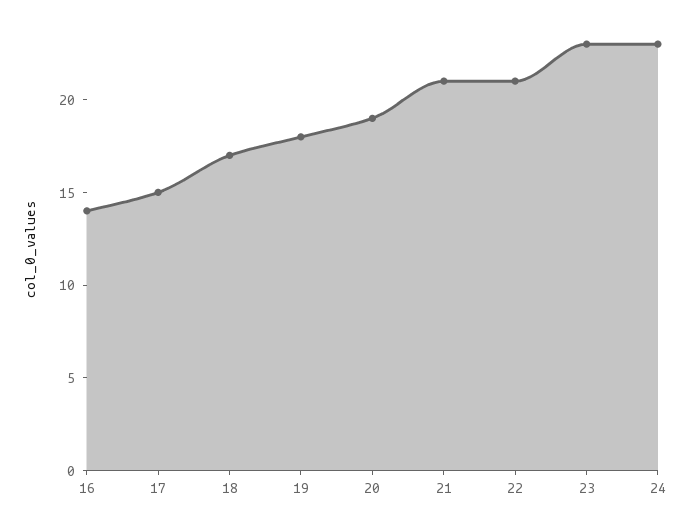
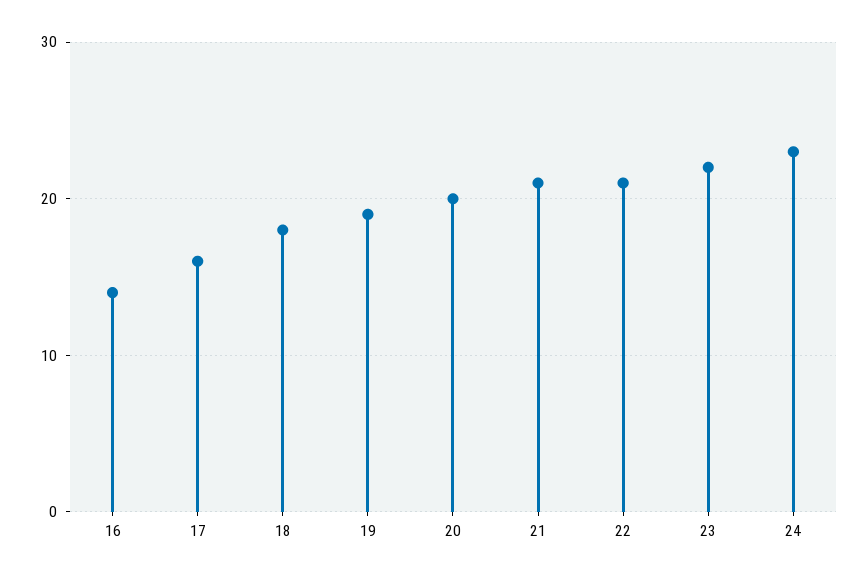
  {
    "16": 14,
-   "17": 15,
+   "17": 16,
-   "18": 17,
+   "18": 18,
-   "19": 18,
+   "19": 19,
-   "20": 19,
+   "20": 20,
    "21": 21,
    "22": 21,
-   "23": 23,
+   "23": 22,
    "24": 23
  }

